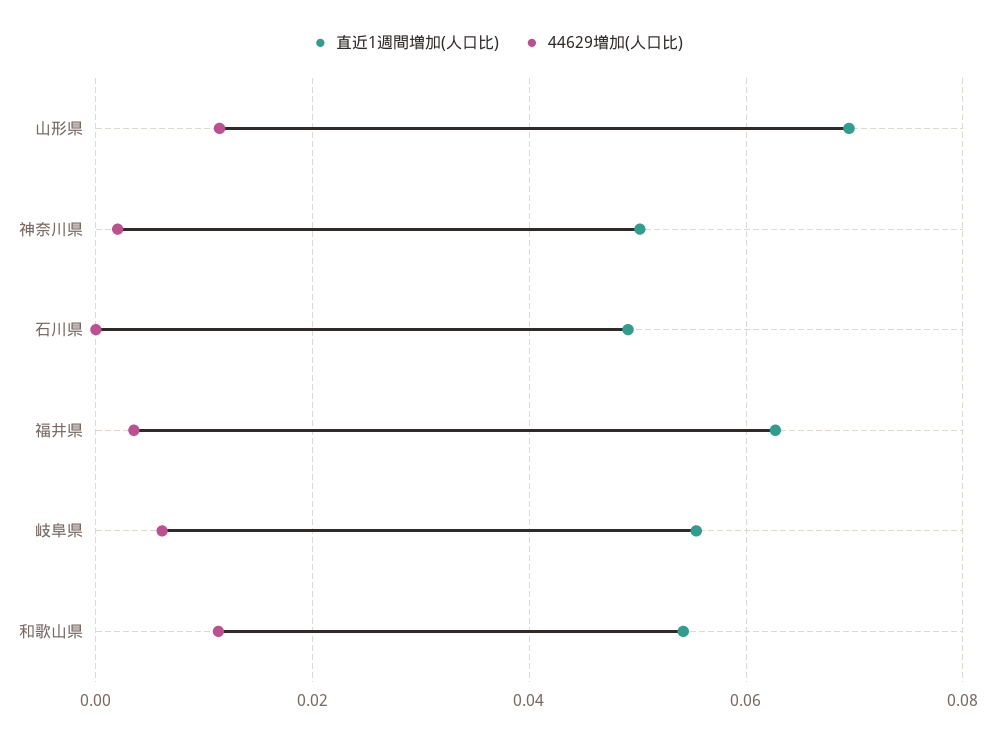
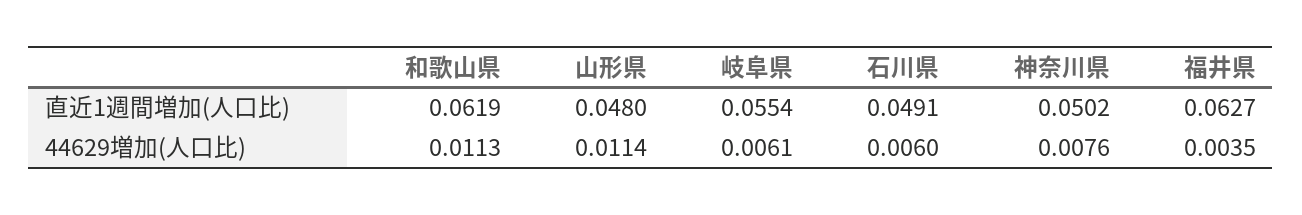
  {
    "直近1週間増加(人口比)": {
-     "山形県": 0.07,
+     "山形県": 0.048,
      "神奈川県": 0.0502,
      "石川県": 0.0491,
      "福井県": 0.0627,
      "岐阜県": 0.0554,
-     "和歌山県": 0.054
+     "和歌山県": 0.0619
    },
    "44629増加(人口比)": {
      "山形県": 0.0114,
-     "神奈川県": 0.002,
+     "神奈川県": 0.0076,
-     "石川県": 0,
+     "石川県": 0.006,
      "福井県": 0.0035,
      "岐阜県": 0.0061,
      "和歌山県": 0.0113
    }
  }

